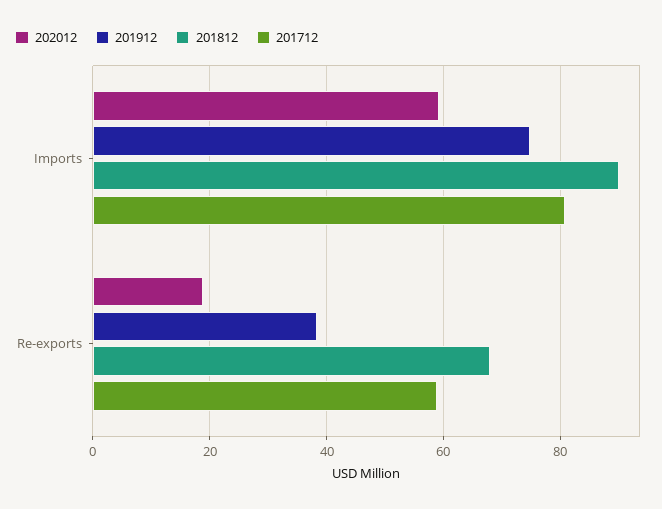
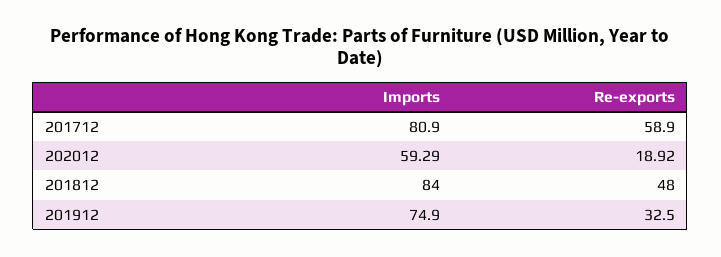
  {
    "202012": {
      "Imports": 59.29,
      "Re-exports": 18.92
    },
    "201912": {
      "Imports": 74.9,
-     "Re-exports": 38
+     "Re-exports": 32.5
    },
    "201812": {
-     "Imports": 90,
+     "Imports": 84,
-     "Re-exports": 68
+     "Re-exports": 48
    },
    "201712": {
      "Imports": 80.9,
      "Re-exports": 58.9
    }
  }

